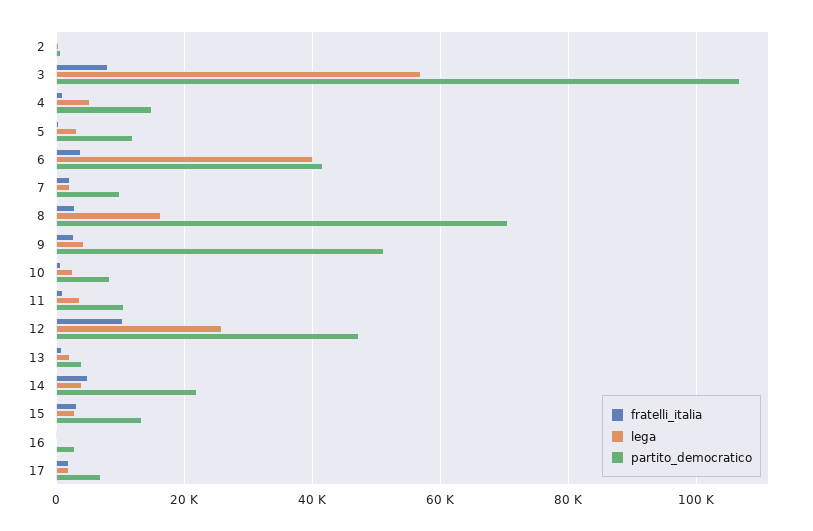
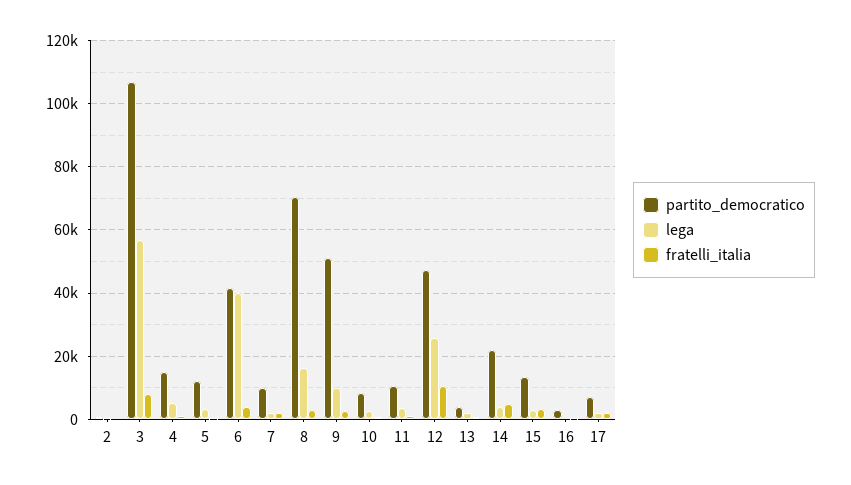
  {
    "fratelli_italia": {
      "2": 0,
      "3": 8000,
      "4": 2000,
      "5": 0,
      "6": 4000,
      "7": 2000,
      "8": 2000,
      "9": 2000,
      "10": 0,
      "11": 2000,
      "12": 10000,
      "13": 0,
      "14": 6000,
      "15": 4000,
      "16": 0,
      "17": 2000
    },
    "lega": {
      "2": 0,
      "3": 56000,
      "4": 6000,
      "5": 4000,
      "6": 40000,
      "7": 2000,
      "8": 16000,
-     "9": 4000,
+     "9": 10000,
      "10": 2000,
      "11": 4000,
      "12": 26000,
      "13": 2000,
      "14": 4000,
      "15": 2000,
      "16": 0,
      "17": 2000
    },
    "partito_democratico": {
      "2": 0,
      "3": 106000,
      "4": 14000,
      "5": 12000,
      "6": 42000,
      "7": 10000,
      "8": 70000,
      "9": 52000,
      "10": 8000,
      "11": 10000,
      "12": 48000,
      "13": 4000,
      "14": 22000,
      "15": 14000,
      "16": 2000,
      "17": 8000
    }
  }

